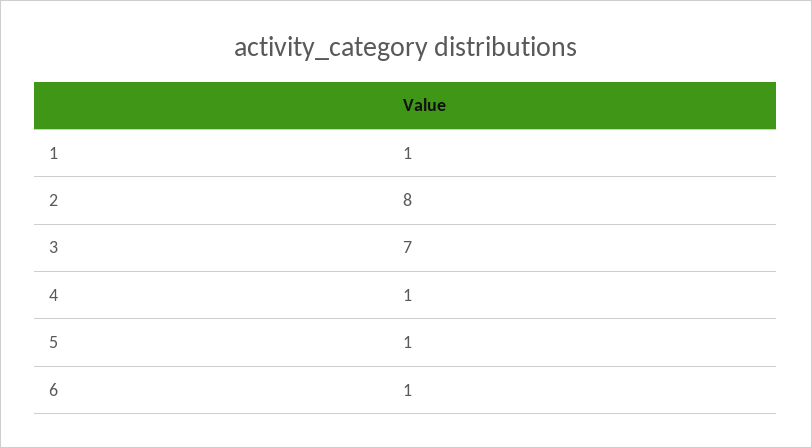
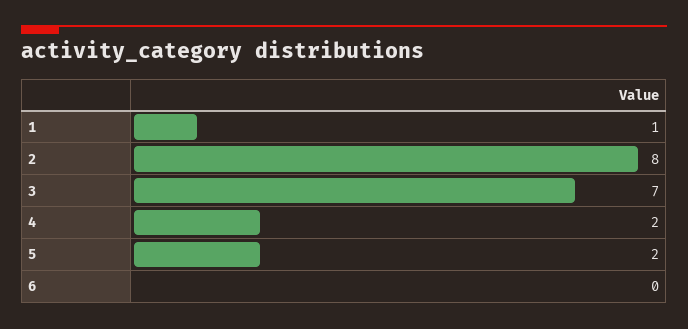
  {
    "1": 1,
    "2": 8,
    "3": 7,
-   "4": 1,
+   "4": 2,
-   "5": 1,
+   "5": 2,
-   "6": 1
+   "6": 0
  }

